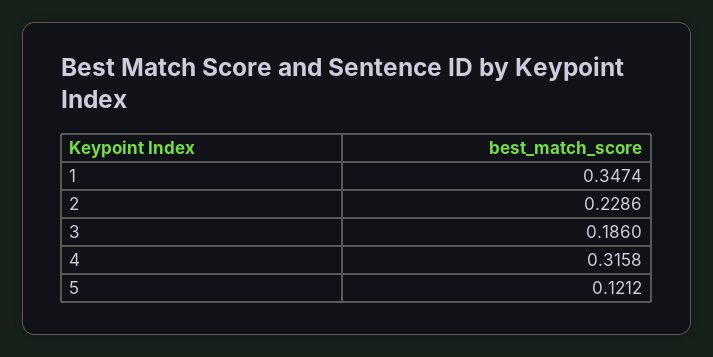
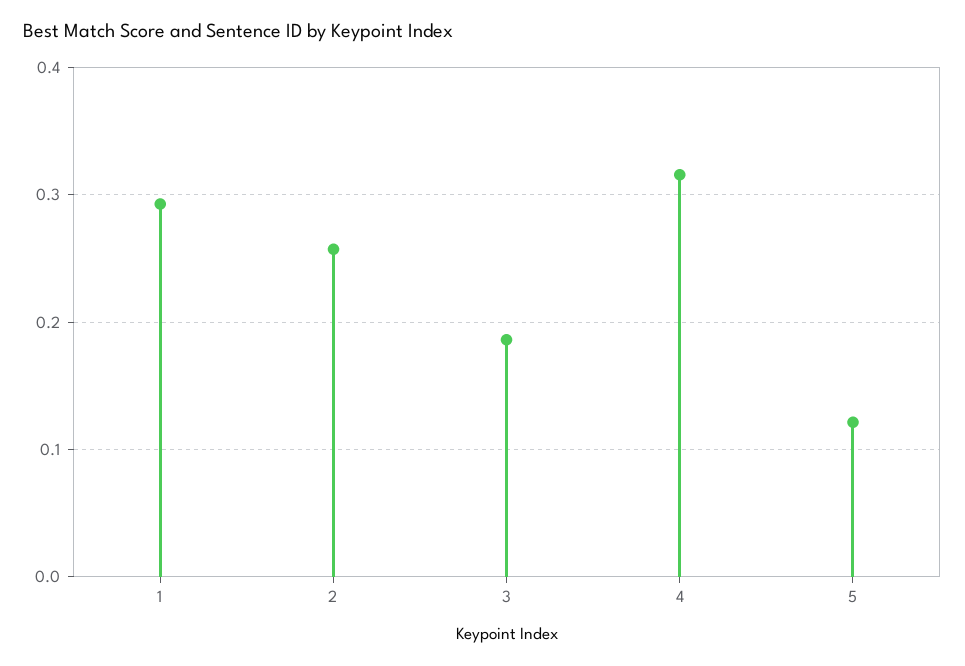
  {
-   "1": 0.3474,
+   "1": 0.29,
-   "2": 0.2286,
+   "2": 0.26,
    "3": 0.186,
    "4": 0.3158,
    "5": 0.1212
  }

